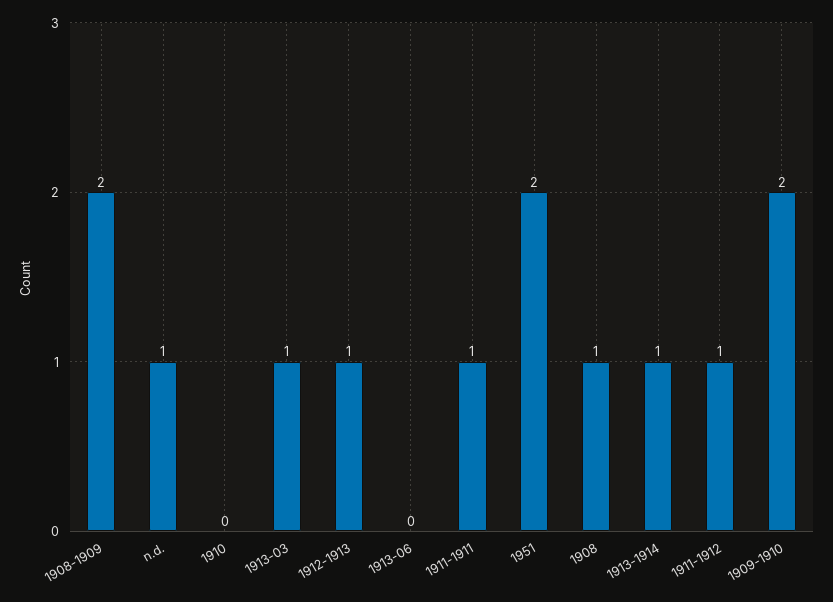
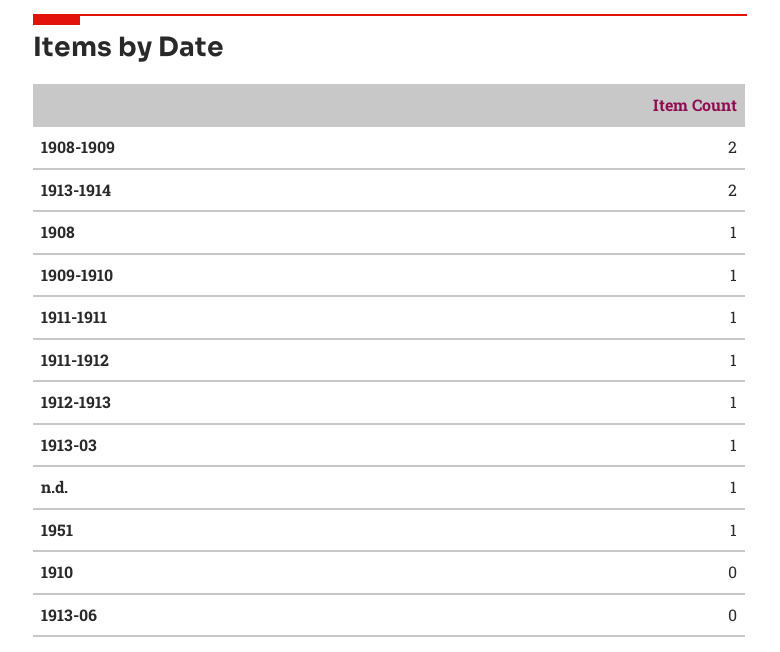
  {
    "1908-1909": 2,
    "n.d.": 1,
    "1910": 0,
    "1913-03": 1,
    "1912-1913": 1,
    "1913-06": 0,
    "1911-1911": 1,
-   "1951": 2,
+   "1951": 1,
    "1908": 1,
-   "1913-1914": 1,
+   "1913-1914": 2,
    "1911-1912": 1,
-   "1909-1910": 2
+   "1909-1910": 1
  }

